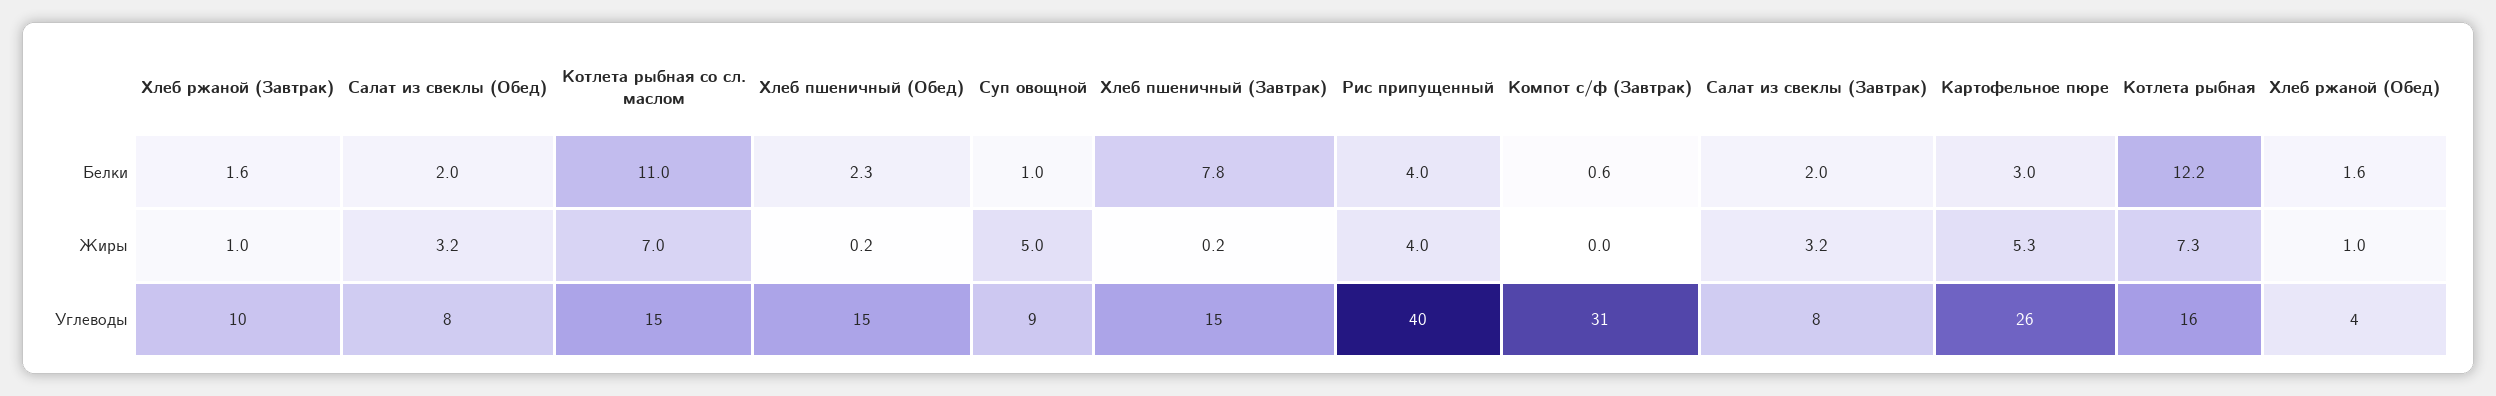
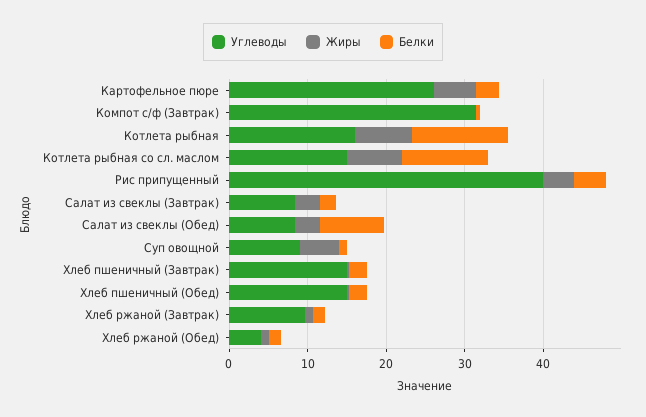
  {
    "Белки": {
      "Хлеб ржаной (Завтрак)": 1.6,
-     "Салат из свеклы (Обед)": 2,
+     "Салат из свеклы (Обед)": 8,
      "Котлета рыбная со сл. маслом": 11,
      "Хлеб пшеничный (Обед)": 2.3,
      "Суп овощной": 1,
-     "Хлеб пшеничный (Завтрак)": 7.8,
+     "Хлеб пшеничный (Завтрак)": 2,
      "Рис припущенный": 4,
      "Компот с/ф (Завтрак)": 0.6,
      "Салат из свеклы (Завтрак)": 2,
      "Картофельное пюре": 3,
      "Котлета рыбная": 12.2,
      "Хлеб ржаной (Обед)": 1.6
    },
    "Жиры": {
      "Хлеб ржаной (Завтрак)": 1,
      "Салат из свеклы (Обед)": 3.2,
      "Котлета рыбная со сл. маслом": 7,
      "Хлеб пшеничный (Обед)": 0.2,
      "Суп овощной": 5,
      "Хлеб пшеничный (Завтрак)": 0.2,
      "Рис припущенный": 4,
      "Компот с/ф (Завтрак)": 0,
      "Салат из свеклы (Завтрак)": 3.2,
      "Картофельное пюре": 5.3,
      "Котлета рыбная": 7.3,
      "Хлеб ржаной (Обед)": 1
    },
    "Углеводы": {
      "Хлеб ржаной (Завтрак)": 10,
      "Салат из свеклы (Обед)": 8,
      "Котлета рыбная со сл. маслом": 15,
      "Хлеб пшеничный (Обед)": 15,
      "Суп овощной": 9,
      "Хлеб пшеничный (Завтрак)": 15,
      "Рис припущенный": 40,
      "Компот с/ф (Завтрак)": 31,
      "Салат из свеклы (Завтрак)": 8,
      "Картофельное пюре": 26,
      "Котлета рыбная": 16,
      "Хлеб ржаной (Обед)": 4
    }
  }

